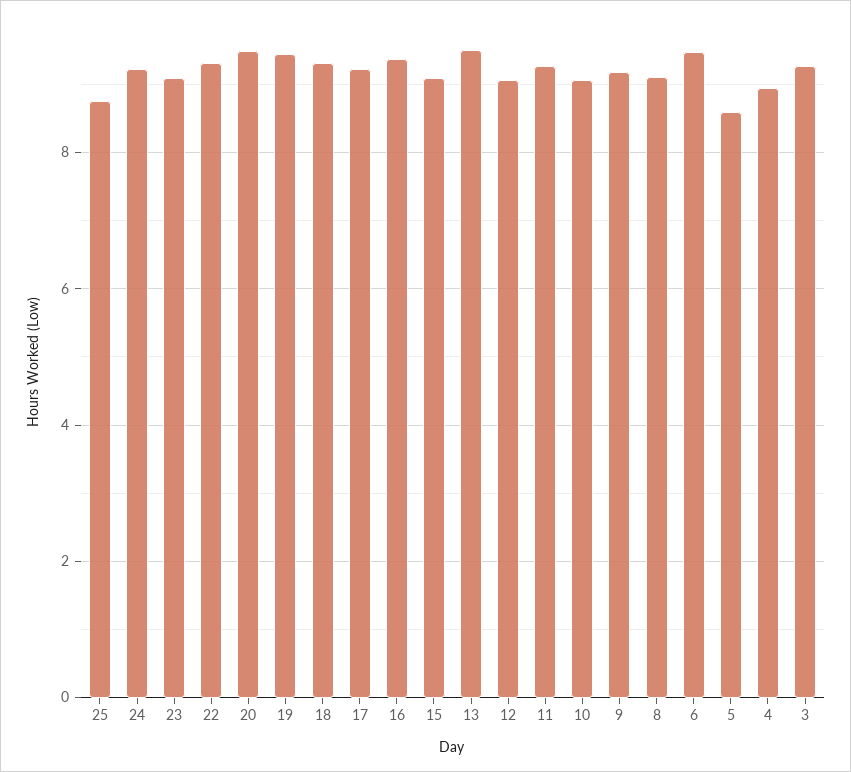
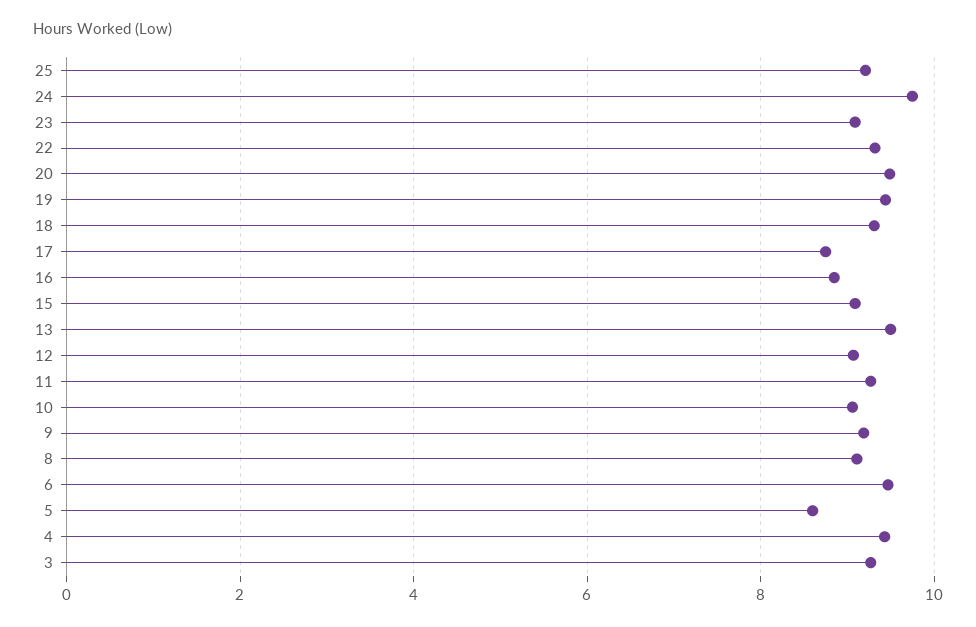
  {
-   "25": 8.8,
+   "25": 9.2,
-   "24": 9.2,
+   "24": 9.8,
    "23": 9,
    "22": 9.4,
    "20": 9.4,
    "19": 9.4,
    "18": 9.4,
-   "17": 9.2,
+   "17": 8.8,
-   "16": 9.4,
+   "16": 8.8,
    "15": 9,
    "13": 9.6,
    "12": 9,
    "11": 9.2,
    "10": 9,
    "9": 9.2,
    "8": 9.2,
    "6": 9.4,
    "5": 8.6,
-   "4": 9,
+   "4": 9.4,
    "3": 9.2
  }

